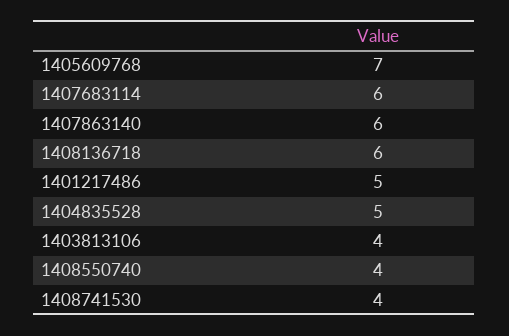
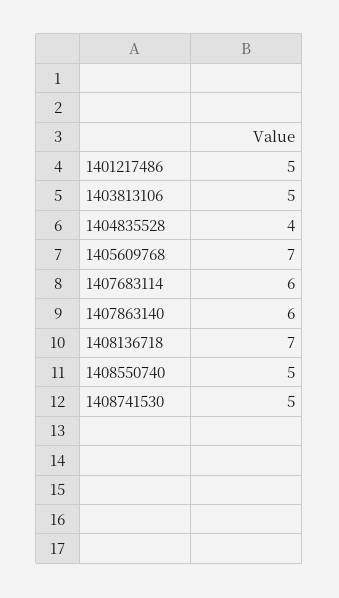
  {
    "1405609768": 7,
    "1407683114": 6,
    "1407863140": 6,
-   "1408136718": 6,
+   "1408136718": 7,
    "1401217486": 5,
-   "1404835528": 5,
+   "1404835528": 4,
-   "1403813106": 4,
+   "1403813106": 5,
-   "1408550740": 4,
+   "1408550740": 5,
-   "1408741530": 4
+   "1408741530": 5
  }

